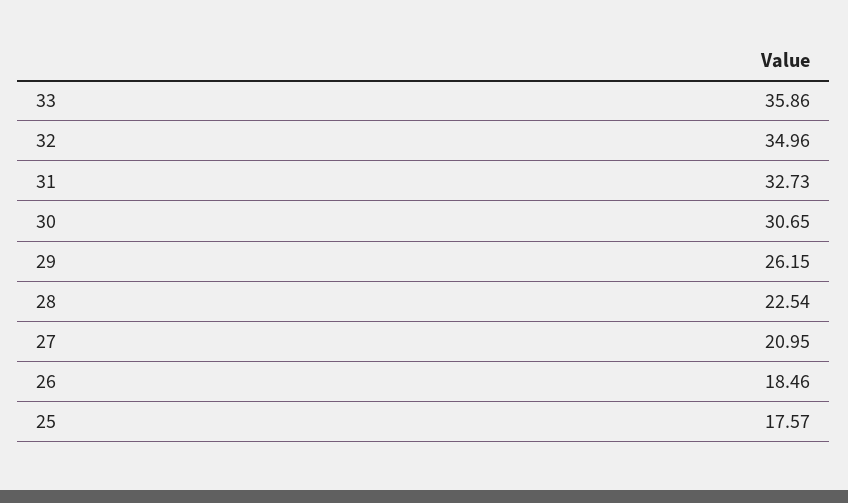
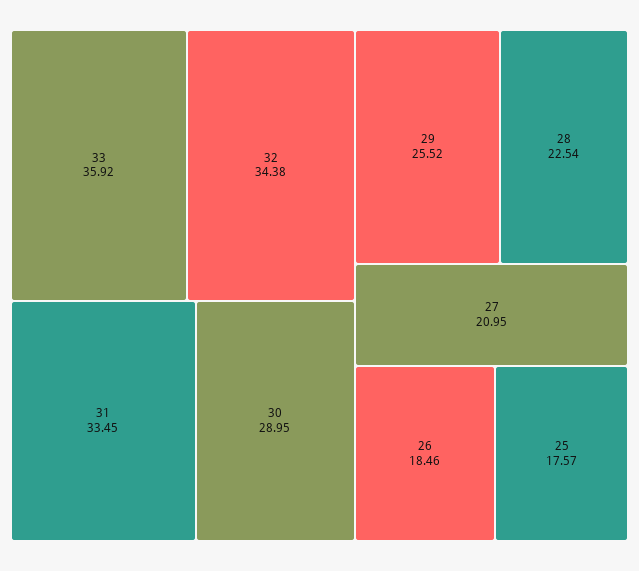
  {
-   "33": 35.86,
+   "33": 35.92,
-   "32": 34.96,
+   "32": 34.38,
-   "31": 32.73,
+   "31": 33.45,
-   "30": 30.65,
+   "30": 28.95,
-   "29": 26.15,
+   "29": 25.52,
    "28": 22.54,
    "27": 20.95,
    "26": 18.46,
    "25": 17.57
  }

